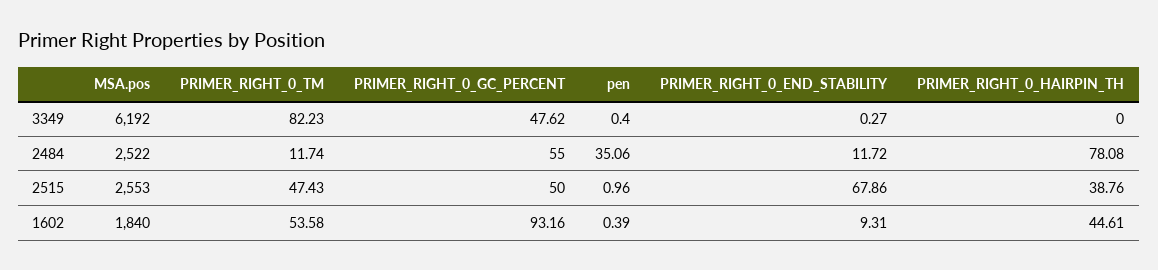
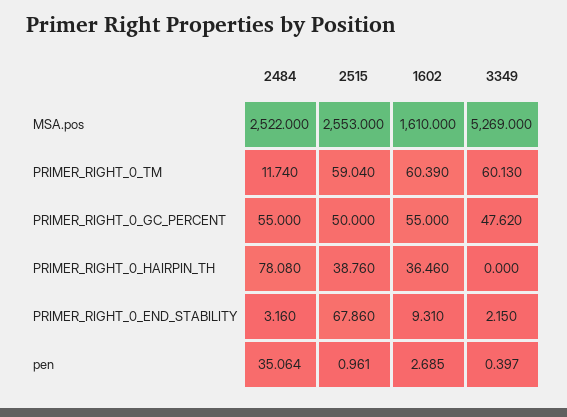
  {
    "MSA.pos": {
-     "3349": 6192,
+     "3349": 5269,
      "2484": 2522,
      "2515": 2553,
-     "1602": 1840
+     "1602": 1610
    },
    "PRIMER_RIGHT_0_TM": {
-     "3349": 82.23,
+     "3349": 60.13,
      "2484": 11.74,
-     "2515": 47.43,
+     "2515": 59.04,
-     "1602": 53.58
+     "1602": 60.39
    },
    "PRIMER_RIGHT_0_GC_PERCENT": {
      "3349": 47.62,
      "2484": 55,
      "2515": 50,
-     "1602": 93.16
+     "1602": 55
    },
    "pen": {
      "3349": 0.397,
      "2484": 35.064,
      "2515": 0.961,
-     "1602": 0.39
+     "1602": 2.685
    },
    "PRIMER_RIGHT_0_END_STABILITY": {
-     "3349": 0.27,
+     "3349": 2.15,
-     "2484": 11.72,
+     "2484": 3.16,
      "2515": 67.86,
      "1602": 9.31
    },
    "PRIMER_RIGHT_0_HAIRPIN_TH": {
      "3349": 0,
      "2484": 78.08,
      "2515": 38.76,
-     "1602": 44.61
+     "1602": 36.46
    }
  }

